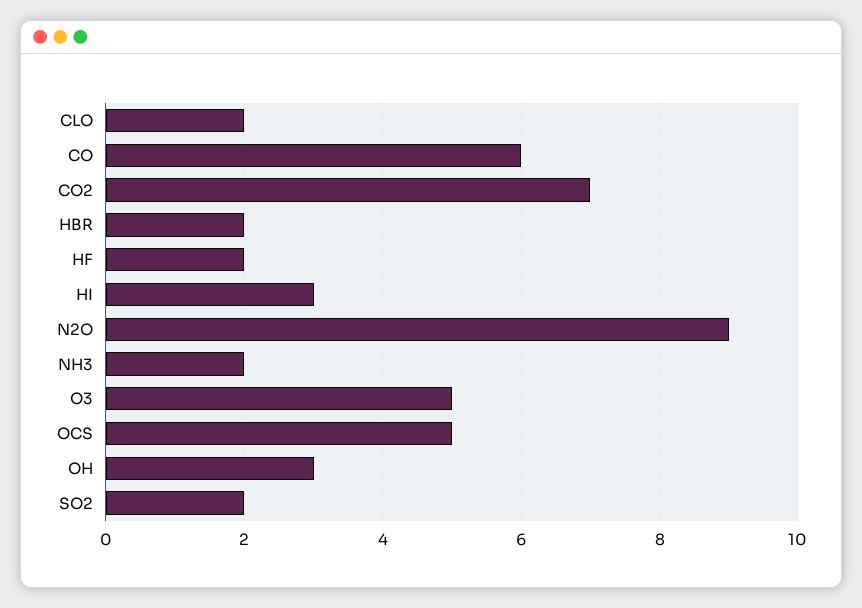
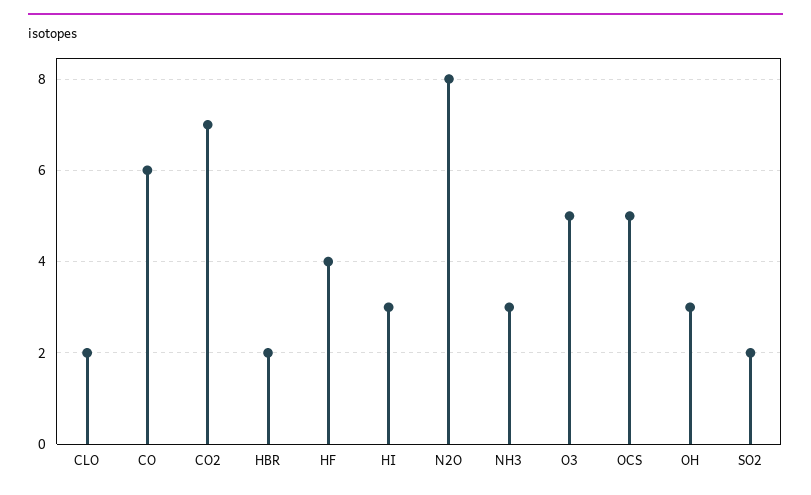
  {
    "CLO": 2,
    "CO": 6,
    "CO2": 7,
    "HBR": 2,
-   "HF": 2,
+   "HF": 4,
    "HI": 3,
-   "N2O": 9,
+   "N2O": 8,
-   "NH3": 2,
+   "NH3": 3,
    "O3": 5,
    "OCS": 5,
    "OH": 3,
    "SO2": 2
  }

